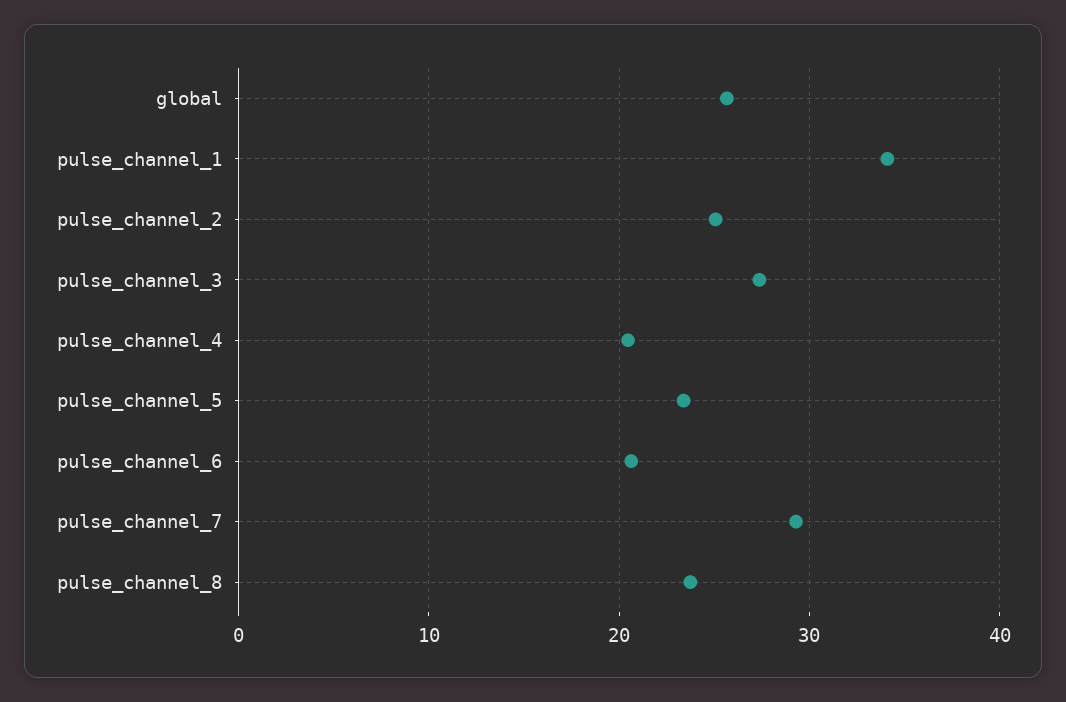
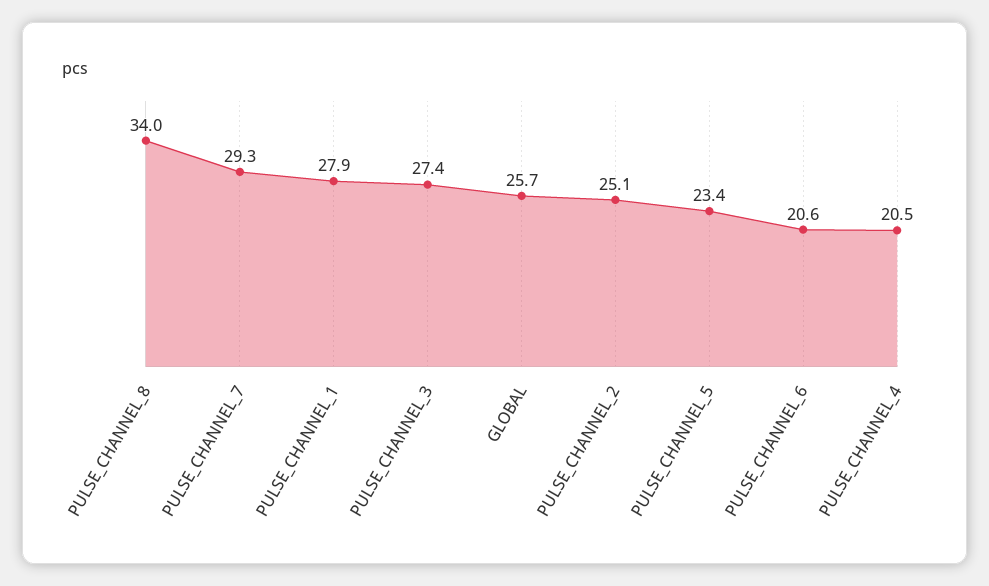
  {
    "global": 25.7,
-   "pulse_channel_1": 34,
+   "pulse_channel_1": 27.9,
    "pulse_channel_2": 25.1,
    "pulse_channel_3": 27.4,
    "pulse_channel_4": 20.5,
    "pulse_channel_5": 23.4,
    "pulse_channel_6": 20.6,
    "pulse_channel_7": 29.3,
-   "pulse_channel_8": 24
+   "pulse_channel_8": 34
  }

